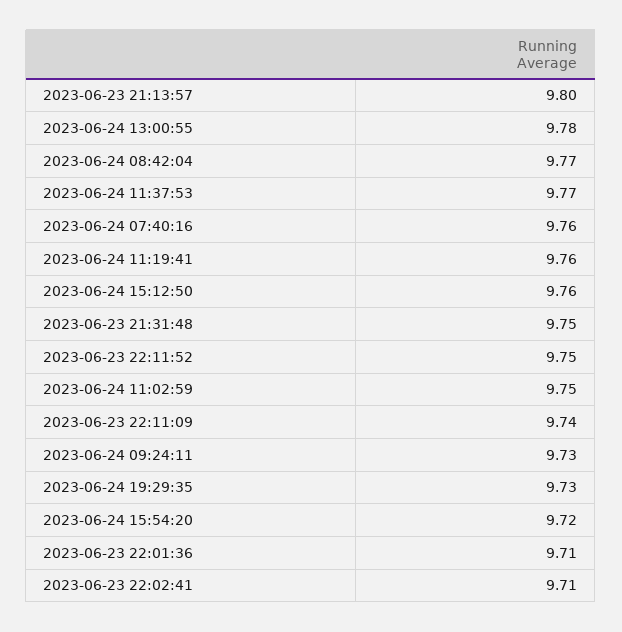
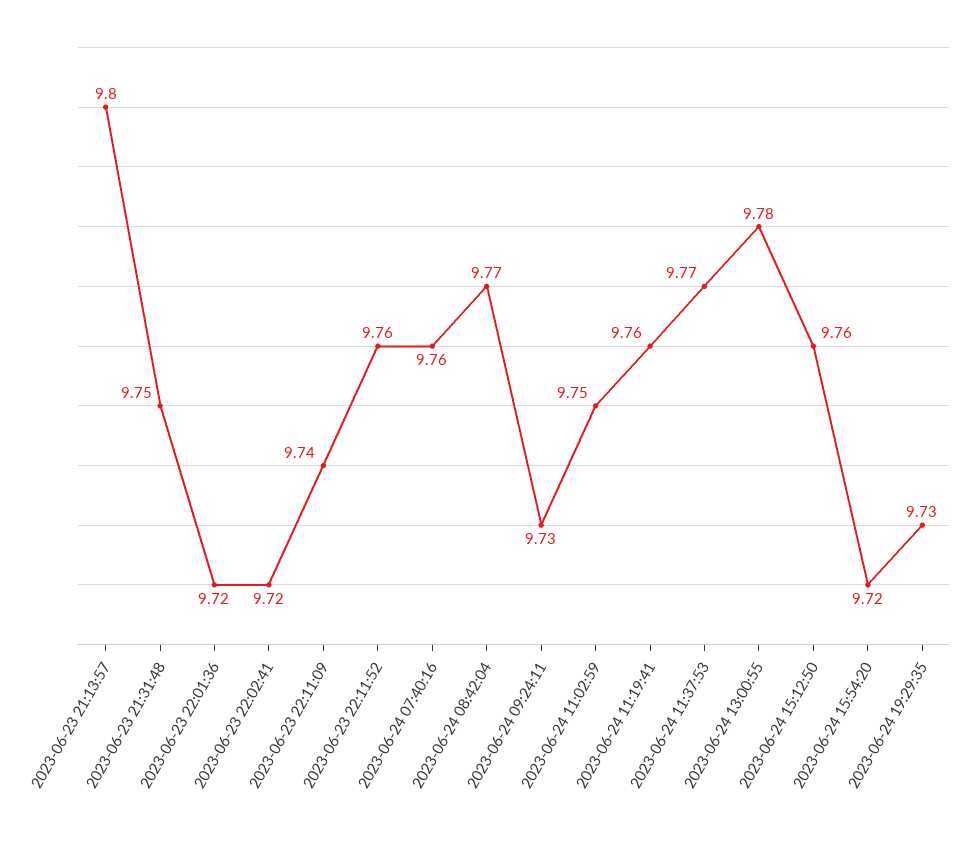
  {
    "2023-06-23 21:13:57": 9.8,
    "2023-06-24 13:00:55": 9.78,
    "2023-06-24 08:42:04": 9.77,
    "2023-06-24 11:37:53": 9.77,
    "2023-06-24 07:40:16": 9.76,
    "2023-06-24 11:19:41": 9.76,
    "2023-06-24 15:12:50": 9.76,
    "2023-06-23 21:31:48": 9.75,
-   "2023-06-23 22:11:52": 9.75,
+   "2023-06-23 22:11:52": 9.76,
    "2023-06-24 11:02:59": 9.75,
    "2023-06-23 22:11:09": 9.74,
    "2023-06-24 09:24:11": 9.73,
    "2023-06-24 19:29:35": 9.73,
    "2023-06-24 15:54:20": 9.72,
-   "2023-06-23 22:01:36": 9.71,
+   "2023-06-23 22:01:36": 9.72,
-   "2023-06-23 22:02:41": 9.71
+   "2023-06-23 22:02:41": 9.72
  }

